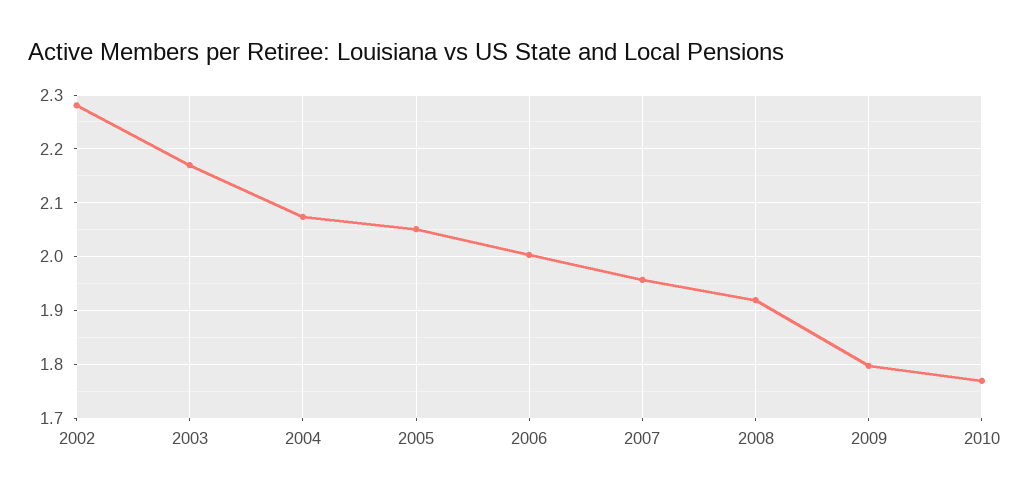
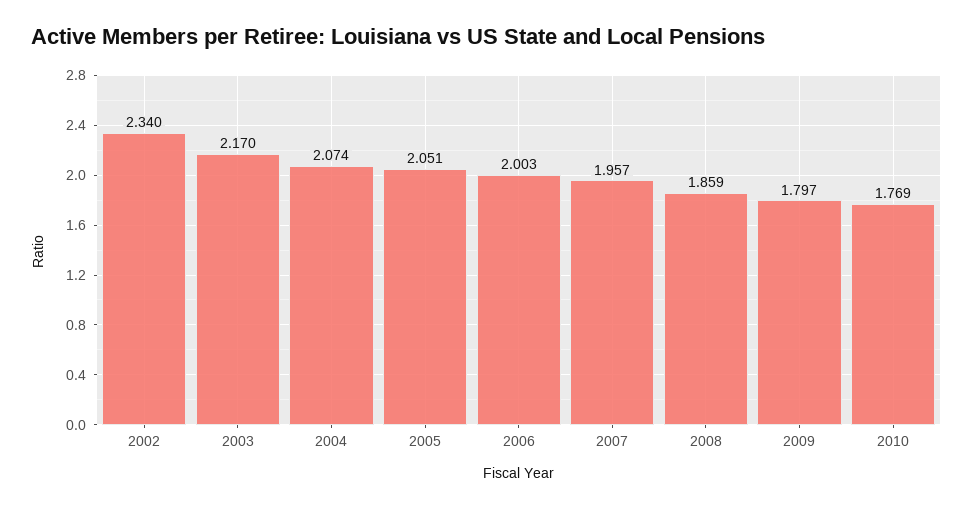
  {
-   "2002": 2.28,
+   "2002": 2.34,
    "2003": 2.17,
    "2004": 2.074,
    "2005": 2.051,
    "2006": 2.003,
    "2007": 1.957,
-   "2008": 1.92,
+   "2008": 1.859,
    "2009": 1.797,
    "2010": 1.769
  }

